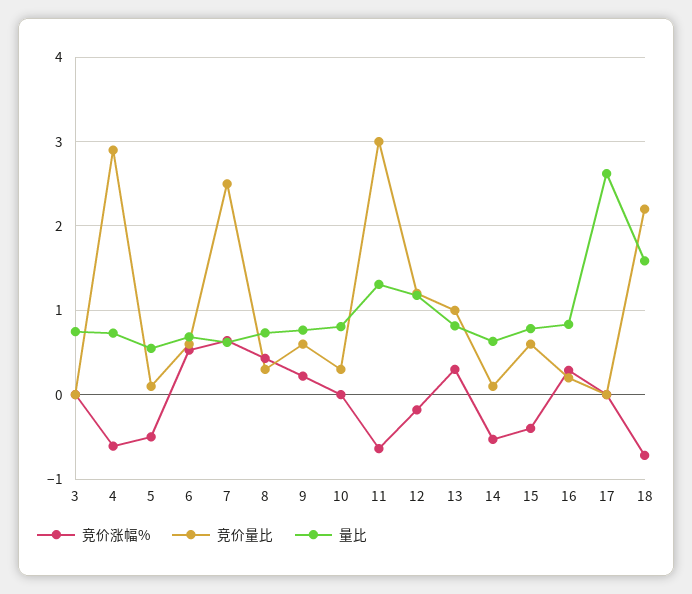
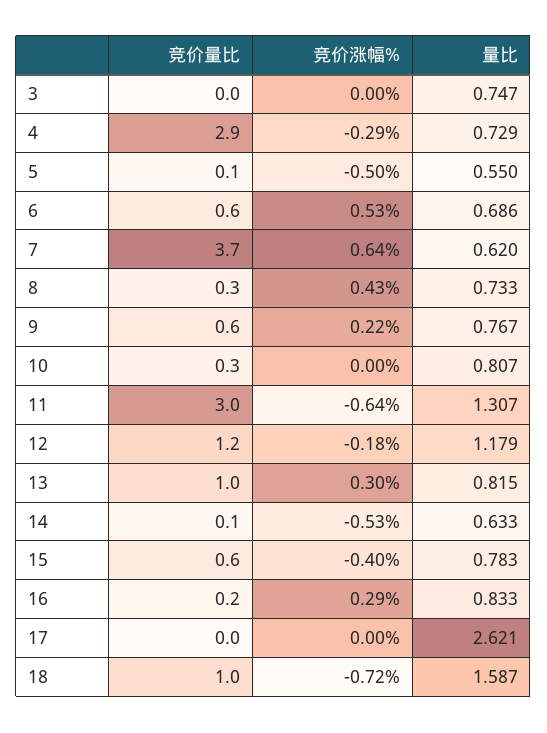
  {
    "竞价涨幅%": {
      "3": 0,
-     "4": -0.6,
+     "4": -0.29,
      "5": -0.5,
      "6": 0.53,
      "7": 0.64,
      "8": 0.43,
      "9": 0.22,
      "10": 0,
      "11": -0.64,
      "12": -0.18,
      "13": 0.3,
      "14": -0.53,
      "15": -0.4,
      "16": 0.29,
      "17": 0,
      "18": -0.72
    },
    "竞价量比": {
      "3": 0,
      "4": 2.9,
      "5": 0.1,
      "6": 0.6,
-     "7": 2.5,
+     "7": 3.7,
      "8": 0.3,
      "9": 0.6,
      "10": 0.3,
      "11": 3,
      "12": 1.2,
      "13": 1,
      "14": 0.1,
      "15": 0.6,
      "16": 0.2,
      "17": 0,
-     "18": 2.2
+     "18": 1
    },
    "量比": {
      "3": 0.747,
      "4": 0.729,
      "5": 0.55,
      "6": 0.686,
      "7": 0.62,
      "8": 0.733,
      "9": 0.767,
      "10": 0.807,
      "11": 1.307,
      "12": 1.179,
      "13": 0.815,
      "14": 0.633,
      "15": 0.783,
      "16": 0.833,
      "17": 2.621,
      "18": 1.587
    }
  }

